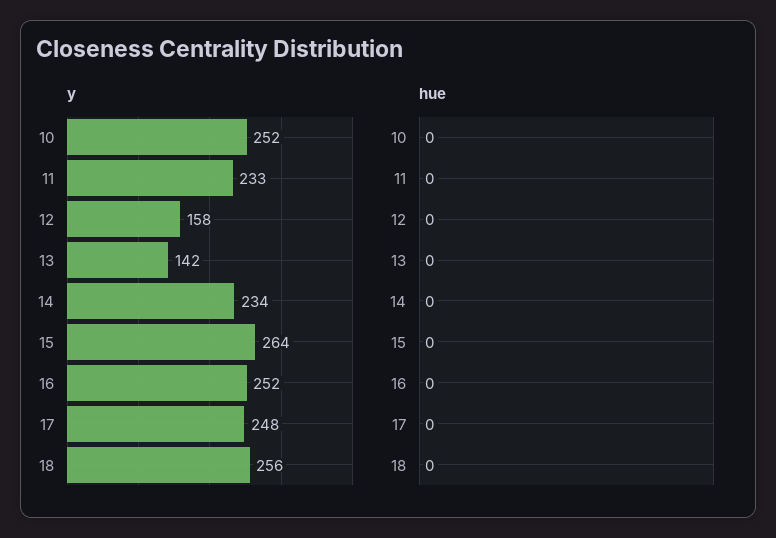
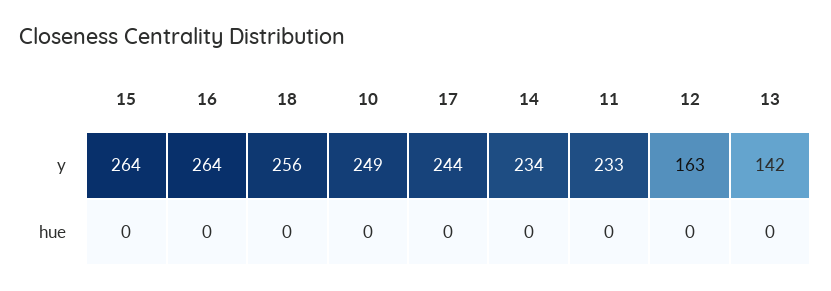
  {
    "y": {
-     "10": 252,
+     "10": 249,
      "11": 233,
-     "12": 158,
+     "12": 163,
      "13": 142,
      "14": 234,
      "15": 264,
-     "16": 252,
+     "16": 264,
-     "17": 248,
+     "17": 244,
      "18": 256
    },
    "hue": {
      "10": 0,
      "11": 0,
      "12": 0,
      "13": 0,
      "14": 0,
      "15": 0,
      "16": 0,
      "17": 0,
      "18": 0
    }
  }

